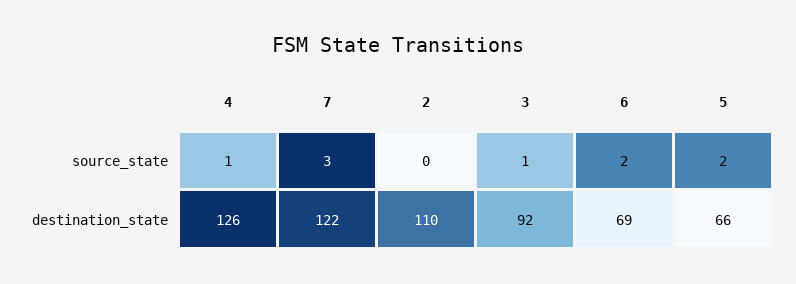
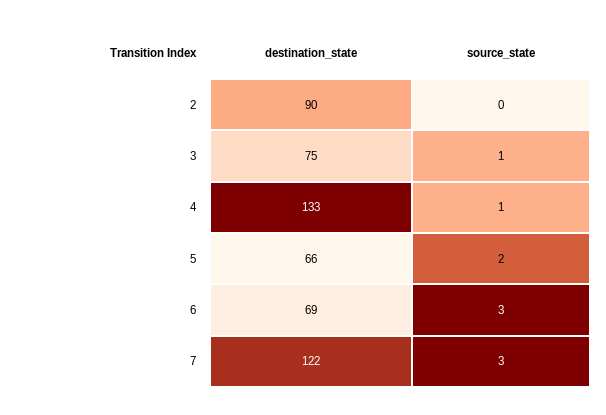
  {
    "4": {
      "source_state": 1,
-     "destination_state": 126
+     "destination_state": 133
    },
    "7": {
      "source_state": 3,
      "destination_state": 122
    },
    "2": {
      "source_state": 0,
-     "destination_state": 110
+     "destination_state": 90
    },
    "3": {
      "source_state": 1,
-     "destination_state": 92
+     "destination_state": 75
    },
    "6": {
-     "source_state": 2,
+     "source_state": 3,
      "destination_state": 69
    },
    "5": {
      "source_state": 2,
      "destination_state": 66
    }
  }

